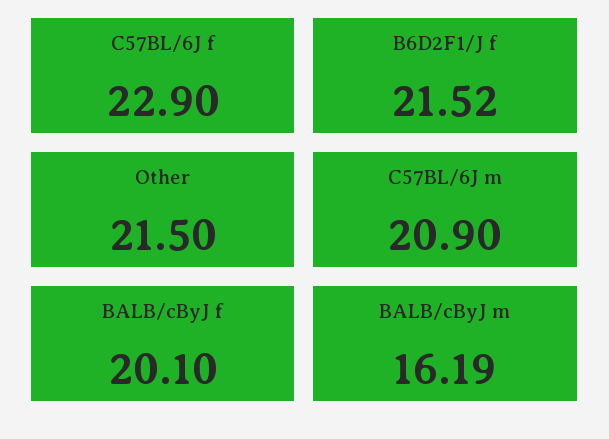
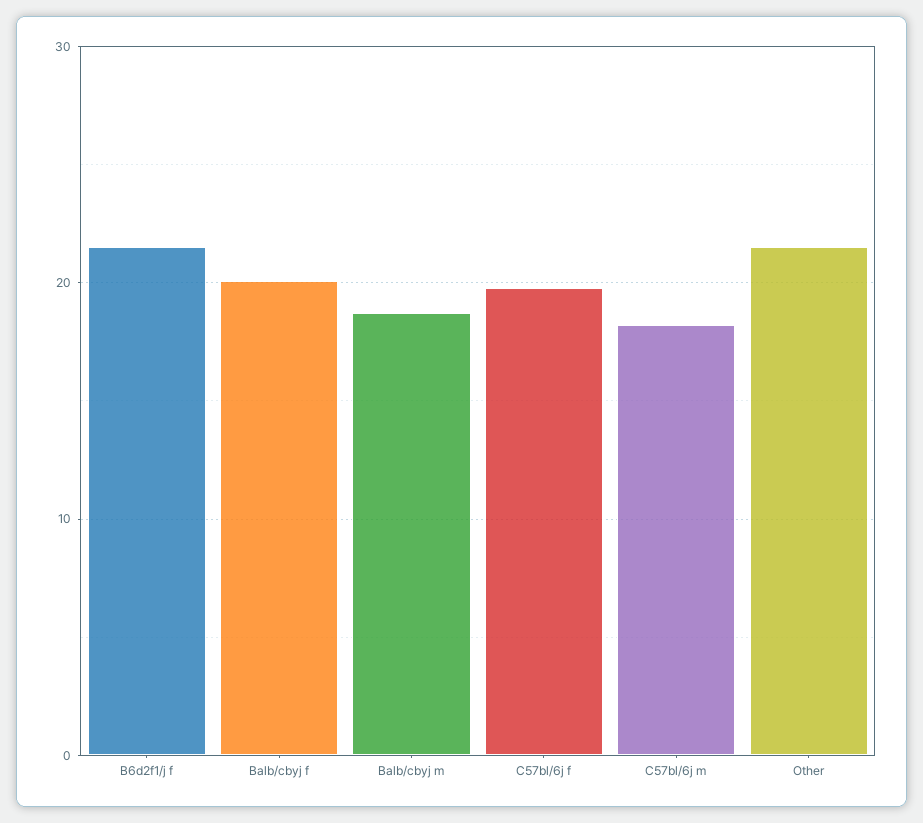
  {
-   "C57BL/6J f": 22.9,
+   "C57BL/6J f": 20,
    "B6D2F1/J f": 21.52,
    "Other": 21.5,
-   "C57BL/6J m": 20.9,
+   "C57BL/6J m": 18,
    "BALB/cByJ f": 20.1,
-   "BALB/cByJ m": 16.19
+   "BALB/cByJ m": 19
  }

